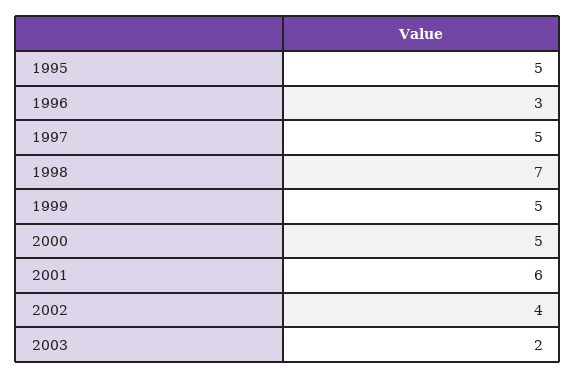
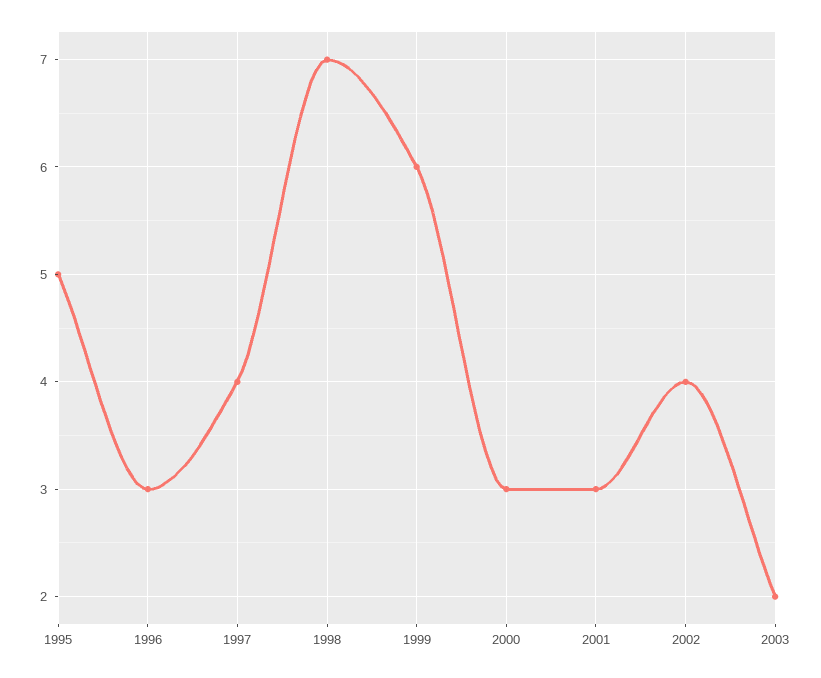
  {
    "1995": 5,
    "1996": 3,
-   "1997": 5,
+   "1997": 4,
    "1998": 7,
-   "1999": 5,
+   "1999": 6,
-   "2000": 5,
+   "2000": 3,
-   "2001": 6,
+   "2001": 3,
    "2002": 4,
    "2003": 2
  }

